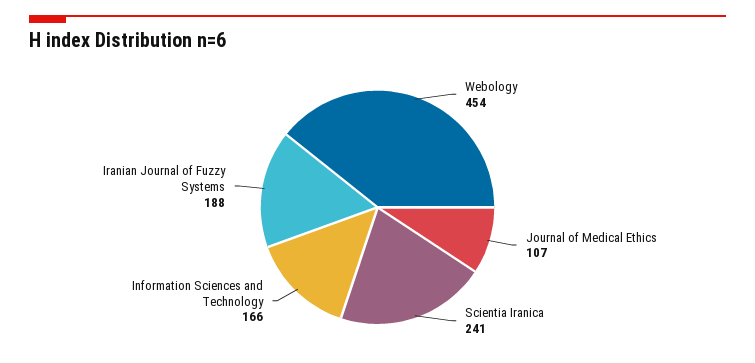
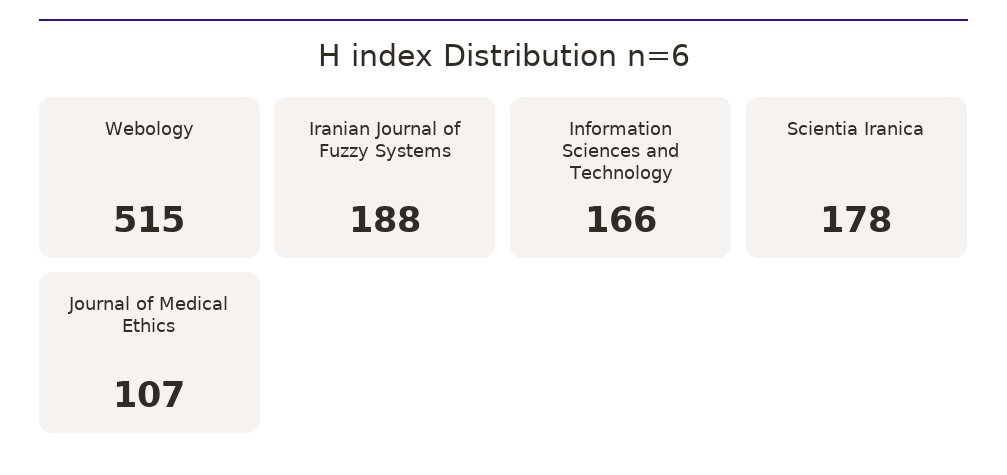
  {
-   "Webology": 454,
+   "Webology": 515,
    "Journal of Medical Ethics": 107,
-   "Scientia Iranica": 241,
+   "Scientia Iranica": 178,
    "Information Sciences and Technology": 166,
    "Iranian Journal of Fuzzy Systems": 188
  }

